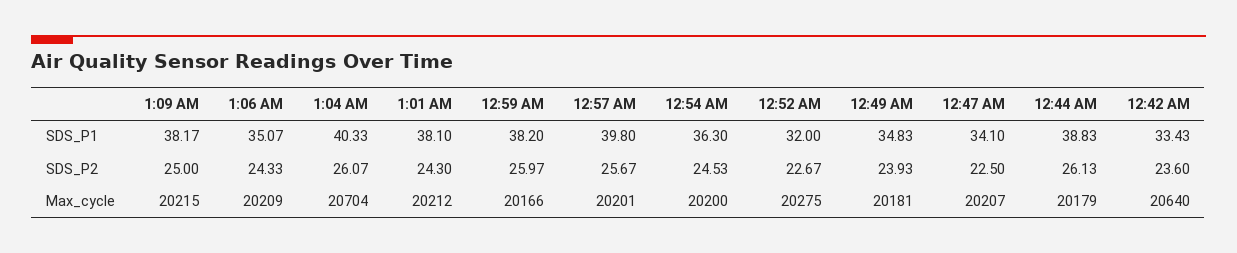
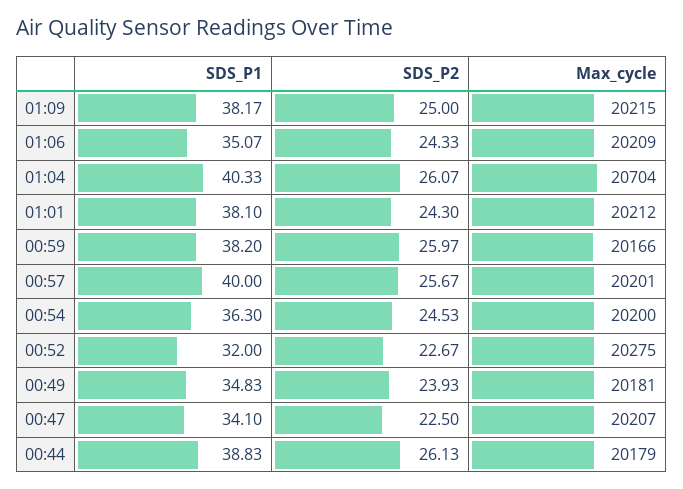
  {
    "1:09 AM": {
      "SDS_P1": 38.17,
      "SDS_P2": 25,
      "Max_cycle": 20215
    },
    "1:06 AM": {
      "SDS_P1": 35.07,
      "SDS_P2": 24.33,
      "Max_cycle": 20209
    },
    "1:04 AM": {
      "SDS_P1": 40.33,
      "SDS_P2": 26.07,
      "Max_cycle": 20704
    },
    "1:01 AM": {
      "SDS_P1": 38.1,
      "SDS_P2": 24.3,
      "Max_cycle": 20212
    },
    "12:59 AM": {
      "SDS_P1": 38.2,
      "SDS_P2": 25.97,
      "Max_cycle": 20166
    },
    "12:57 AM": {
-     "SDS_P1": 39.8,
+     "SDS_P1": 40,
      "SDS_P2": 25.67,
      "Max_cycle": 20201
    },
    "12:54 AM": {
      "SDS_P1": 36.3,
      "SDS_P2": 24.53,
      "Max_cycle": 20200
    },
    "12:52 AM": {
      "SDS_P1": 32,
      "SDS_P2": 22.67,
      "Max_cycle": 20275
    },
    "12:49 AM": {
      "SDS_P1": 34.83,
      "SDS_P2": 23.93,
      "Max_cycle": 20181
    },
    "12:47 AM": {
      "SDS_P1": 34.1,
      "SDS_P2": 22.5,
      "Max_cycle": 20207
    },
    "12:44 AM": {
      "SDS_P1": 38.83,
      "SDS_P2": 26.13,
      "Max_cycle": 20179
-   },
+   }
-   "12:42 AM": {
-     "SDS_P1": 33.43,
-     "SDS_P2": 23.6,
-     "Max_cycle": 20640
-   }
  }

